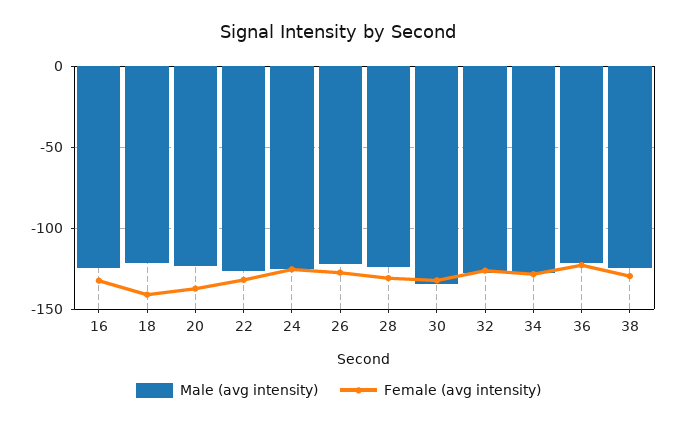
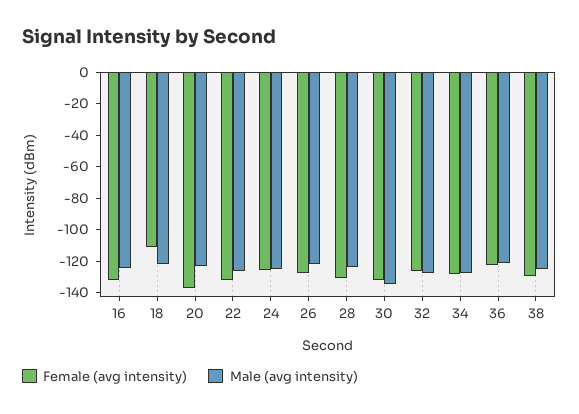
  {
    "Male (avg intensity)": {
      "16": -125,
      "18": -120,
      "20": -125,
      "22": -125,
      "24": -125,
      "26": -120,
      "28": -125,
      "30": -135,
      "32": -130,
      "34": -125,
      "36": -120,
      "38": -125
    },
    "Female (avg intensity)": {
      "16": -130,
-     "18": -140,
+     "18": -110,
      "20": -135,
      "22": -130,
      "24": -125,
      "26": -125,
      "28": -130,
      "30": -130,
      "32": -125,
      "34": -130,
      "36": -125,
      "38": -130
    }
  }

